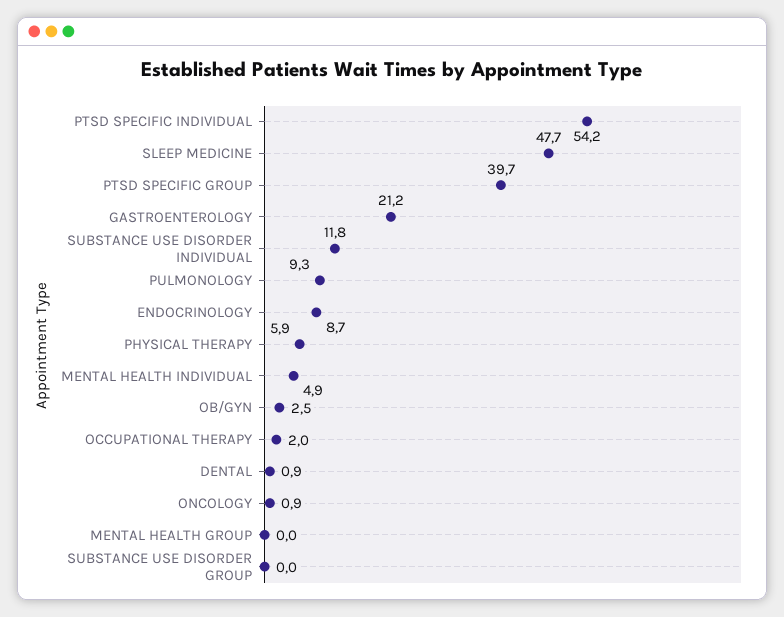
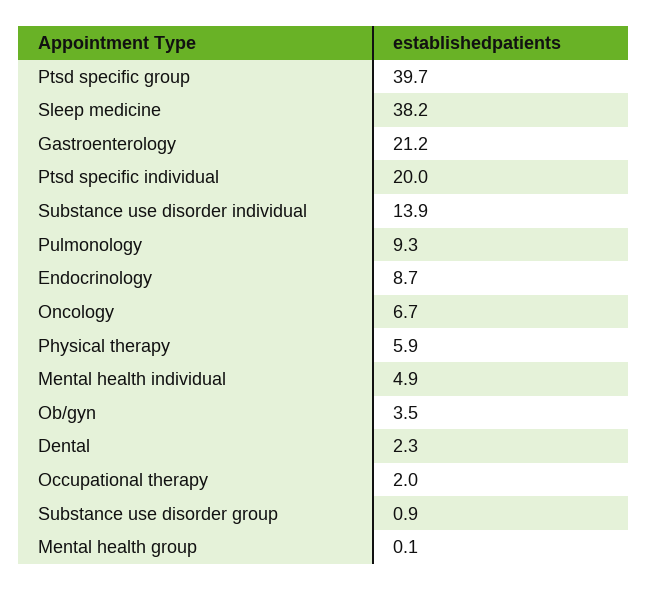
  {
-   "PTSD SPECIFIC INDIVIDUAL": 54.2,
+   "PTSD SPECIFIC INDIVIDUAL": 20,
-   "SLEEP MEDICINE": 47.7,
+   "SLEEP MEDICINE": 38.2,
    "PTSD SPECIFIC GROUP": 39.7,
    "GASTROENTEROLOGY": 21.2,
-   "SUBSTANCE USE DISORDER INDIVIDUAL": 11.8,
+   "SUBSTANCE USE DISORDER INDIVIDUAL": 13.9,
    "PULMONOLOGY": 9.3,
    "ENDOCRINOLOGY": 8.7,
    "PHYSICAL THERAPY": 5.9,
    "MENTAL HEALTH INDIVIDUAL": 4.9,
-   "OB/GYN": 2.5,
+   "OB/GYN": 3.5,
    "OCCUPATIONAL THERAPY": 2,
-   "DENTAL": 0.9,
+   "DENTAL": 2.3,
-   "ONCOLOGY": 0.9,
+   "ONCOLOGY": 6.7,
-   "MENTAL HEALTH GROUP": 0,
+   "MENTAL HEALTH GROUP": 0.1,
-   "SUBSTANCE USE DISORDER GROUP": 0
+   "SUBSTANCE USE DISORDER GROUP": 0.9
  }

